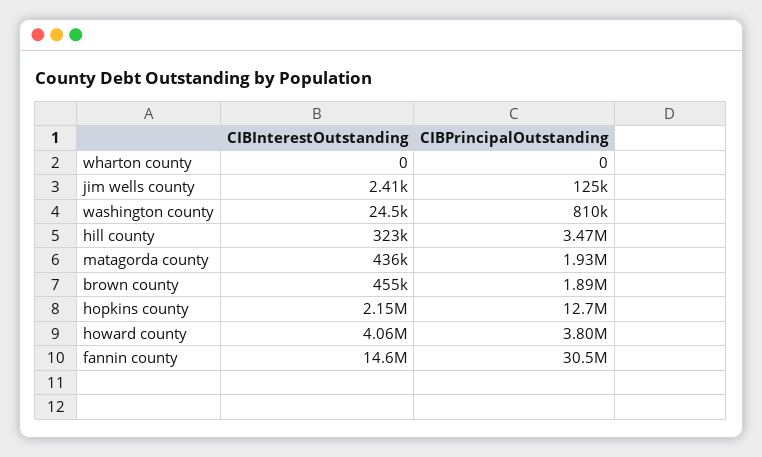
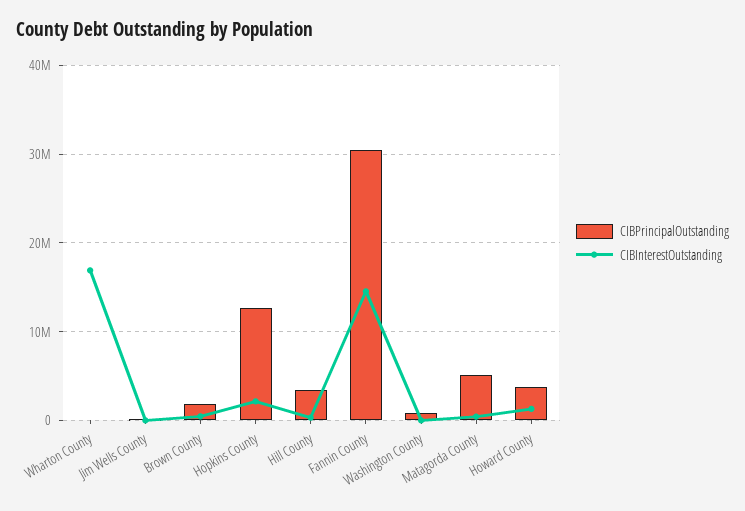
  {
    "CIBInterestOutstanding": {
-     "wharton county": 0,
+     "wharton county": 17000000,
      "jim wells county": 2410,
      "washington county": 24500,
      "hill county": 323000,
      "matagorda county": 436000,
      "brown county": 455000,
      "hopkins county": 2150000,
-     "howard county": 4060000,
+     "howard county": 1000000,
      "fannin county": 14600000
    },
    "CIBPrincipalOutstanding": {
      "wharton county": 0,
      "jim wells county": 125000,
      "washington county": 810000,
      "hill county": 3470000,
-     "matagorda county": 1930000,
+     "matagorda county": 5000000,
      "brown county": 1890000,
      "hopkins county": 12700000,
      "howard county": 3800000,
      "fannin county": 30500000
    }
  }

